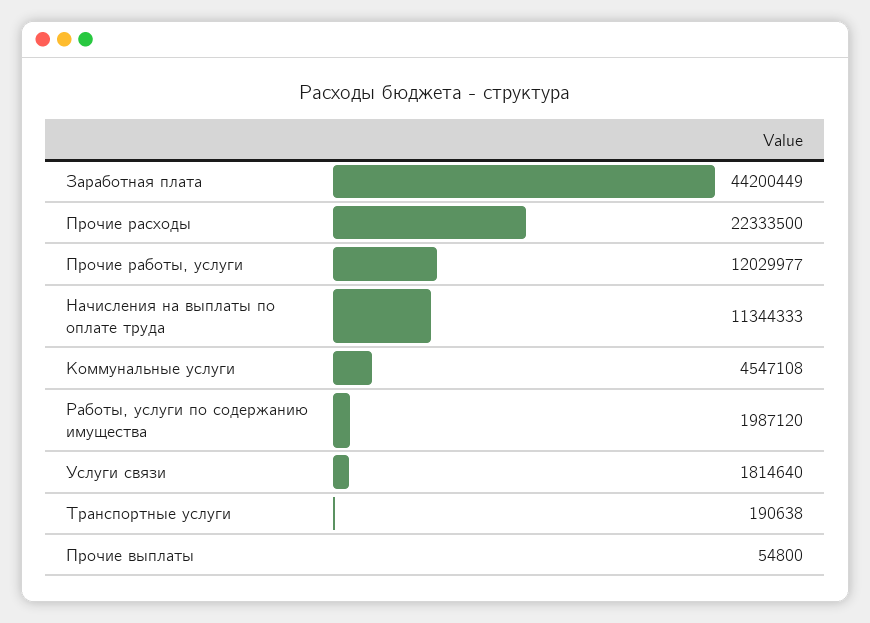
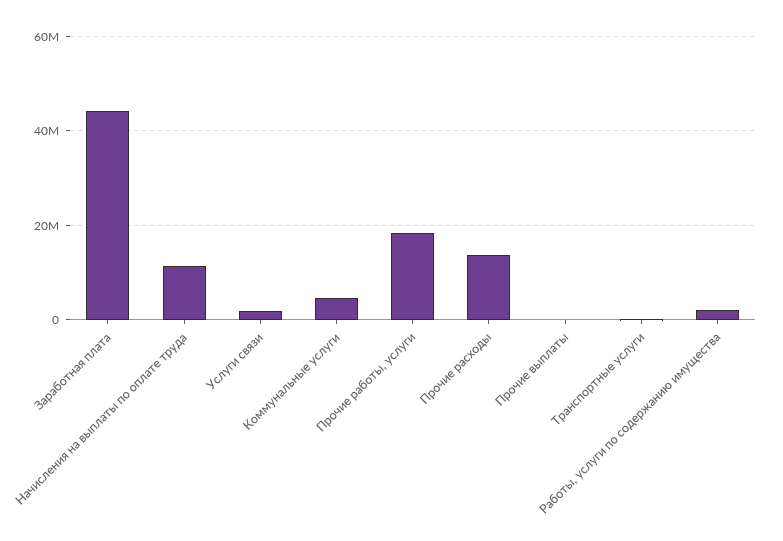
  {
    "Заработная плата": 44200449,
-   "Прочие расходы": 22333500,
+   "Прочие расходы": 14000000,
-   "Прочие работы, услуги": 12029977,
+   "Прочие работы, услуги": 18000000,
    "Начисления на выплаты по оплате труда": 11344333,
    "Коммунальные услуги": 4547108,
    "Работы, услуги по содержанию имущества": 1987120,
    "Услуги связи": 1814640,
    "Транспортные услуги": 190638,
    "Прочие выплаты": 54800
  }

